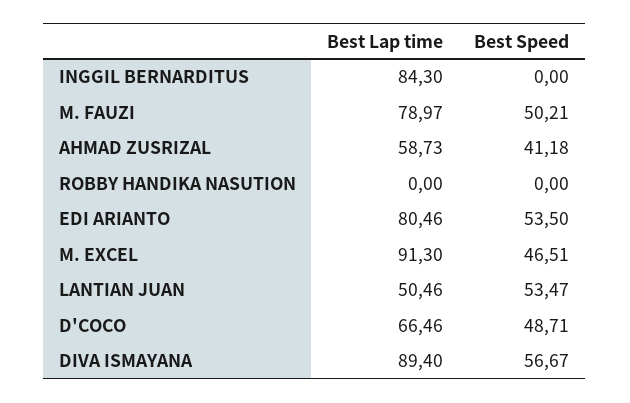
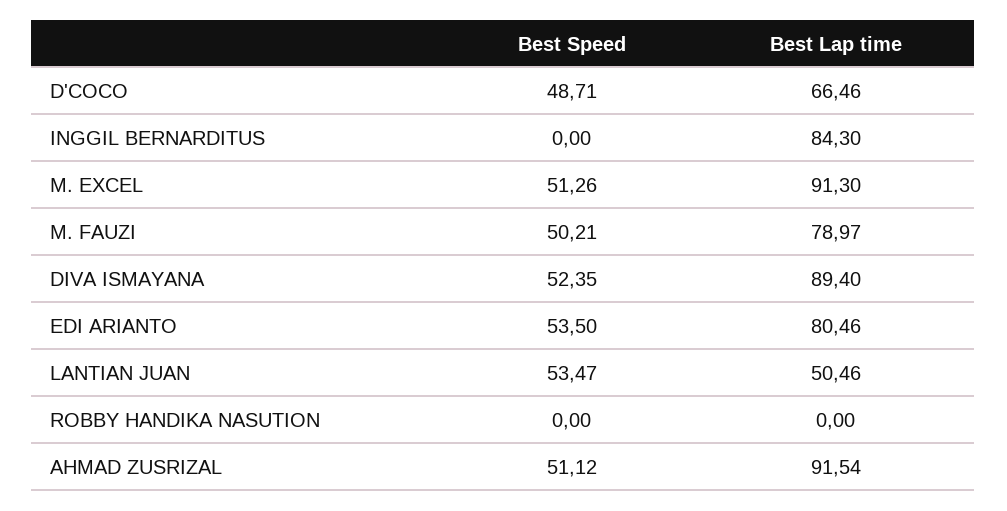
  {
    "Best Lap time": {
      "INGGIL BERNARDITUS": 84.3,
      "M. FAUZI": 78.97,
-     "AHMAD ZUSRIZAL": 58.73,
+     "AHMAD ZUSRIZAL": 91.54,
      "ROBBY HANDIKA NASUTION": 0,
      "EDI ARIANTO": 80.46,
      "M. EXCEL": 91.3,
      "LANTIAN JUAN": 50.46,
      "D'COCO": 66.46,
      "DIVA ISMAYANA": 89.4
    },
    "Best Speed": {
      "INGGIL BERNARDITUS": 0,
      "M. FAUZI": 50.21,
-     "AHMAD ZUSRIZAL": 41.18,
+     "AHMAD ZUSRIZAL": 51.12,
      "ROBBY HANDIKA NASUTION": 0,
      "EDI ARIANTO": 53.5,
-     "M. EXCEL": 46.51,
+     "M. EXCEL": 51.26,
      "LANTIAN JUAN": 53.47,
      "D'COCO": 48.71,
-     "DIVA ISMAYANA": 56.67
+     "DIVA ISMAYANA": 52.35
    }
  }

